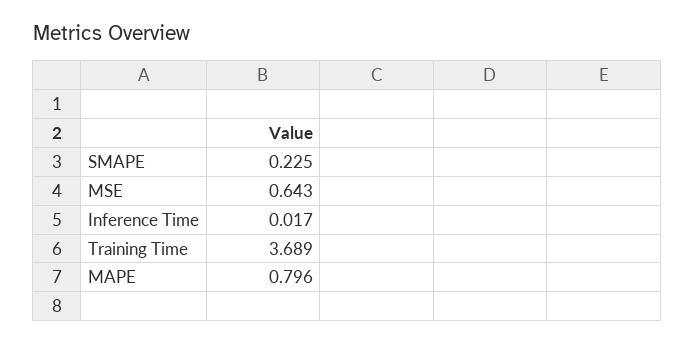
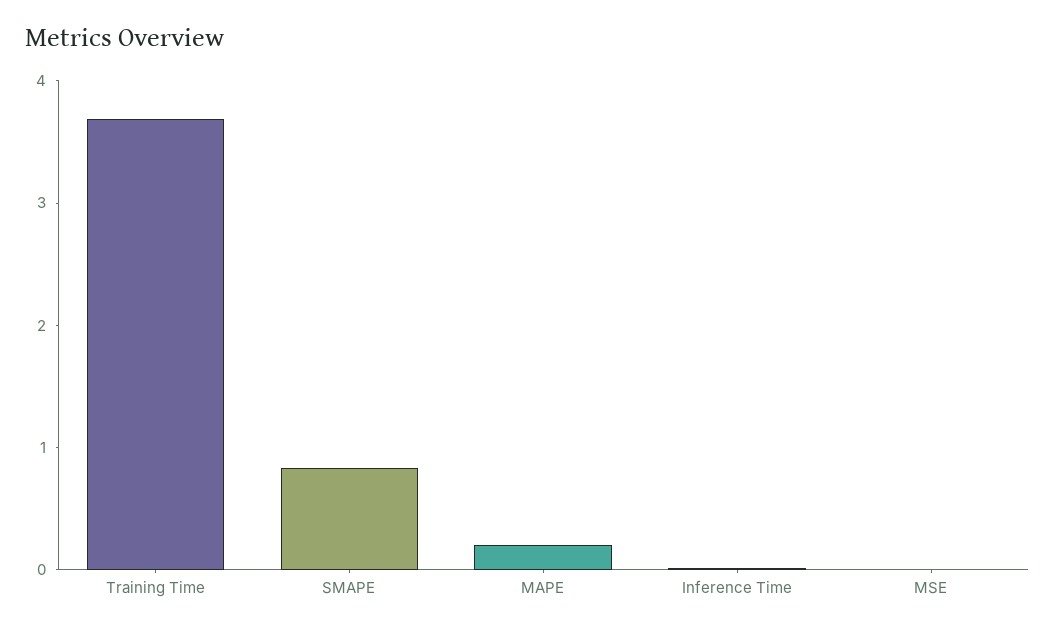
  {
-   "SMAPE": 0.225,
+   "SMAPE": 0.8,
-   "MSE": 0.643,
+   "MSE": 0,
    "Inference Time": 0.017,
    "Training Time": 3.689,
-   "MAPE": 0.796
+   "MAPE": 0.2
  }

